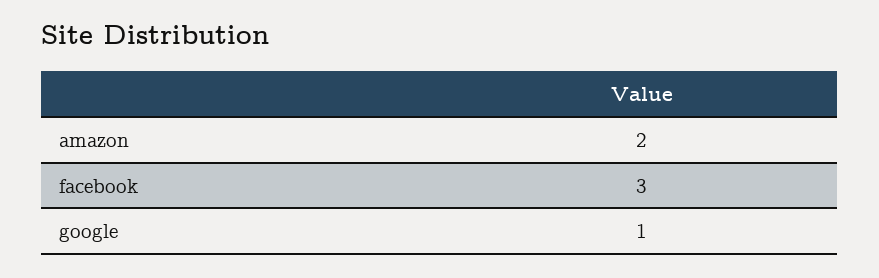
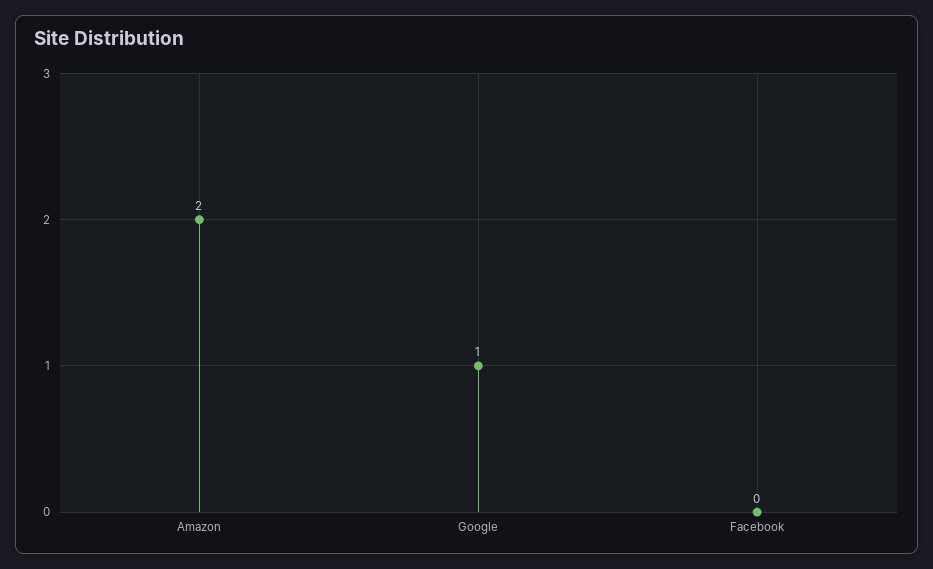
  {
    "amazon": 2,
-   "facebook": 3,
+   "facebook": 0,
    "google": 1
  }

